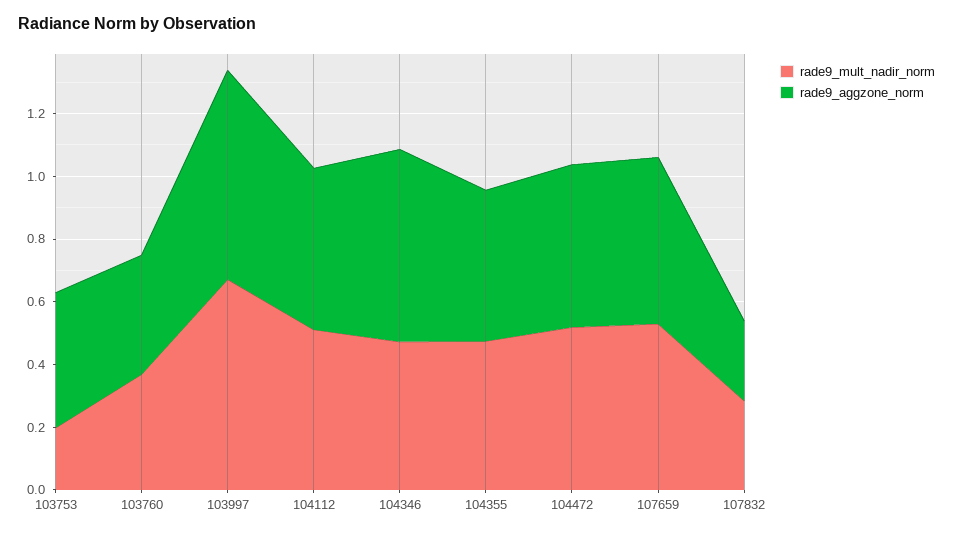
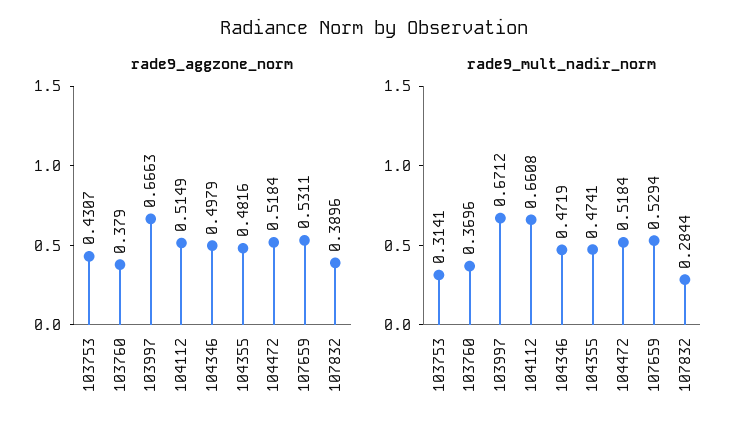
  {
    "rade9_mult_nadir_norm": {
-     "103753": 0.2,
+     "103753": 0.3141,
      "103760": 0.3696,
      "103997": 0.6712,
-     "104112": 0.5,
+     "104112": 0.6608,
      "104346": 0.4719,
      "104355": 0.4741,
      "104472": 0.5184,
      "107659": 0.5294,
      "107832": 0.2844
    },
    "rade9_aggzone_norm": {
      "103753": 0.4307,
      "103760": 0.379,
      "103997": 0.6663,
      "104112": 0.5149,
-     "104346": 0.6,
+     "104346": 0.4979,
      "104355": 0.4816,
      "104472": 0.5184,
      "107659": 0.5311,
-     "107832": 0.25
+     "107832": 0.3896
    }
  }

